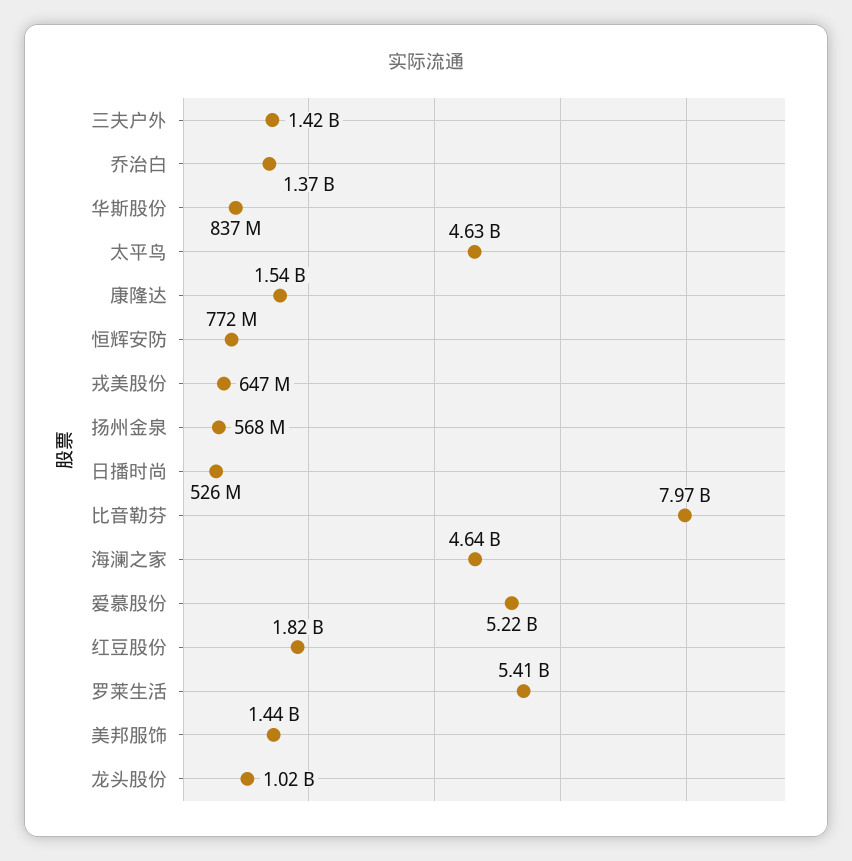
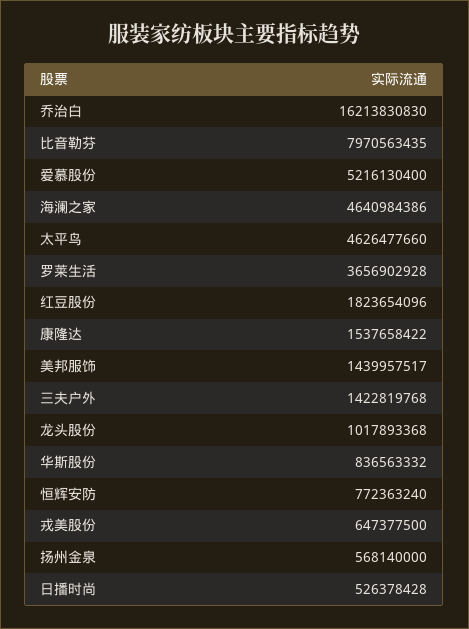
  {
    "三夫户外": 1422819768,
-   "乔治白": 1370000000,
+   "乔治白": 16213830830,
    "华斯股份": 836563332,
    "太平鸟": 4626477660,
    "康隆达": 1537658422,
    "恒辉安防": 772363240,
    "戎美股份": 647377500,
    "扬州金泉": 568140000,
    "日播时尚": 526378428,
    "比音勒芬": 7970563435,
    "海澜之家": 4640984386,
    "爱慕股份": 5216130400,
    "红豆股份": 1823654096,
-   "罗莱生活": 5410000000,
+   "罗莱生活": 3656902928,
    "美邦服饰": 1439957517,
    "龙头股份": 1017893368
  }

